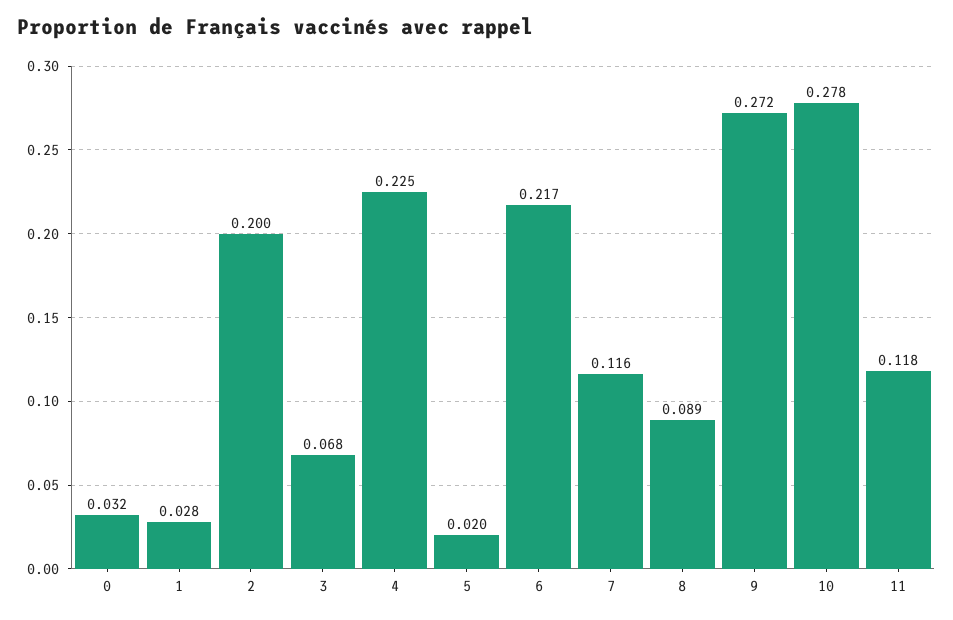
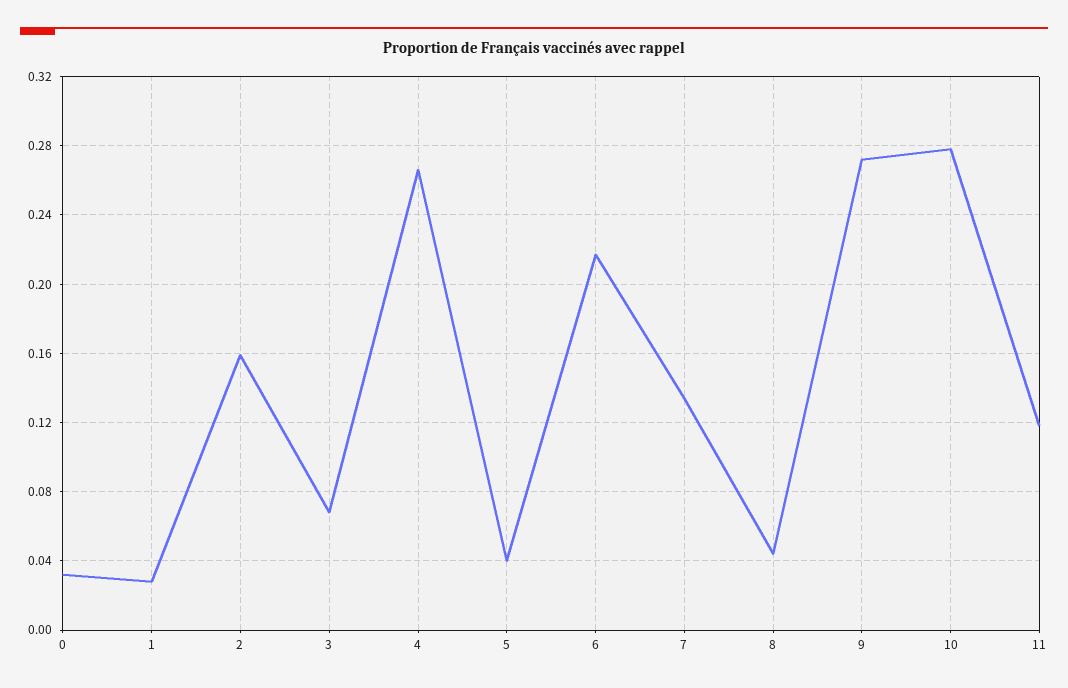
  {
    "0": 0.032,
    "1": 0.028,
-   "2": 0.2,
+   "2": 0.16,
    "3": 0.068,
-   "4": 0.225,
+   "4": 0.265,
-   "5": 0.02,
+   "5": 0.04,
    "6": 0.217,
-   "7": 0.116,
+   "7": 0.135,
-   "8": 0.089,
+   "8": 0.045,
    "9": 0.272,
    "10": 0.278,
    "11": 0.118
  }

